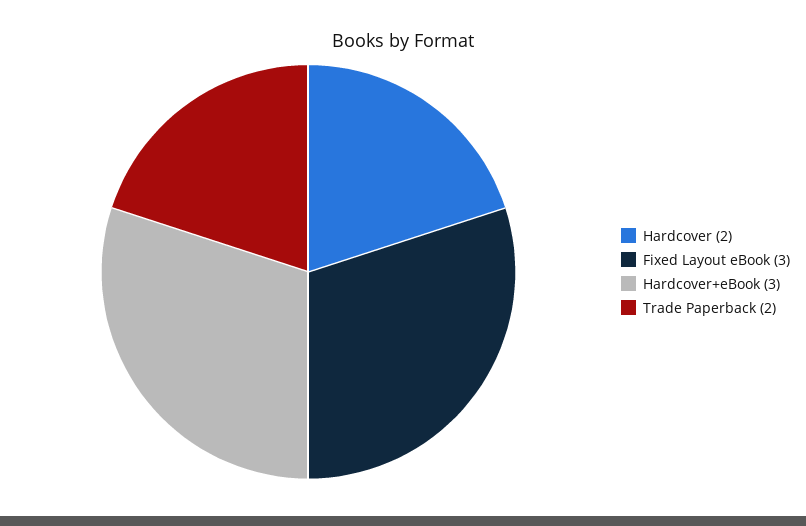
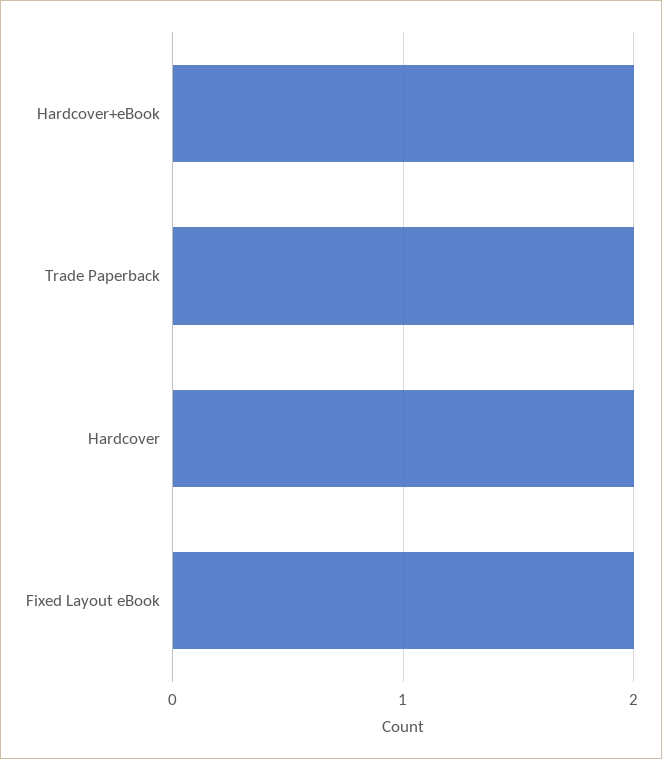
  {
    "Hardcover": 2,
-   "Fixed Layout eBook": 3,
+   "Fixed Layout eBook": 2,
-   "Hardcover+eBook": 3,
+   "Hardcover+eBook": 2,
    "Trade Paperback": 2
  }

